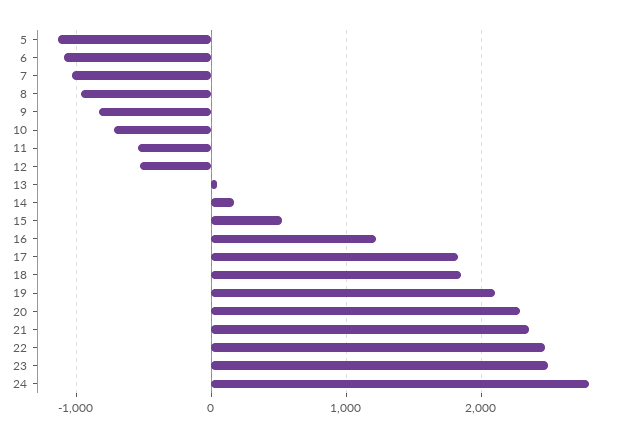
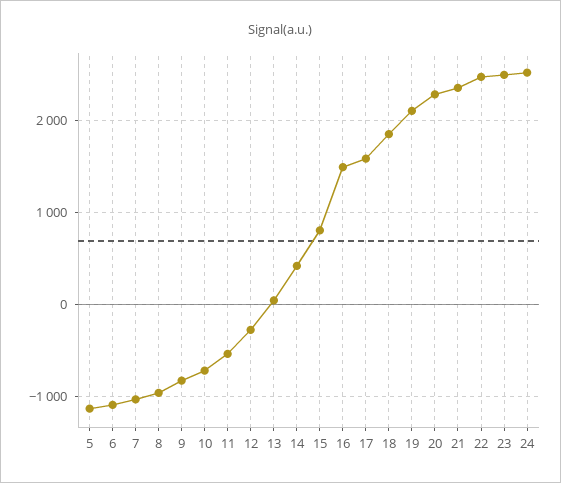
  {
    "5": -1100,
    "6": -1100,
    "7": -1000,
    "8": -1000,
    "9": -800,
    "10": -700,
    "11": -500,
-   "12": -500,
+   "12": -300,
    "13": 0,
-   "14": 200,
+   "14": 400,
-   "15": 500,
+   "15": 800,
-   "16": 1200,
+   "16": 1500,
-   "17": 1800,
+   "17": 1600,
    "18": 1900,
    "19": 2100,
    "20": 2300,
    "21": 2400,
    "22": 2500,
    "23": 2500,
-   "24": 2800
+   "24": 2500
  }

